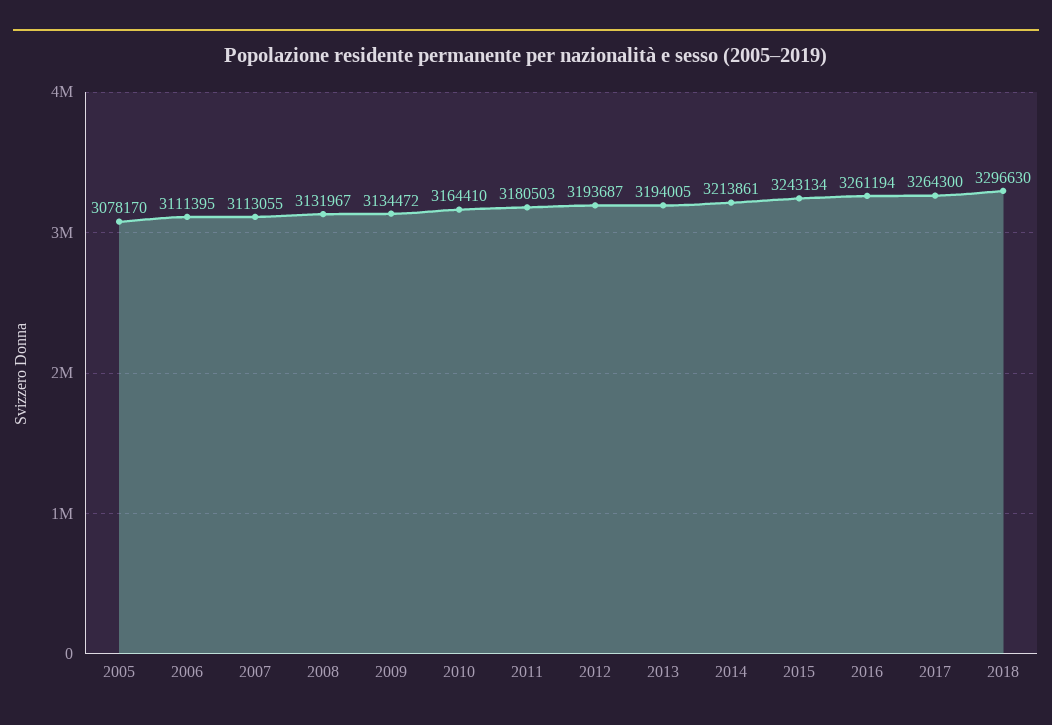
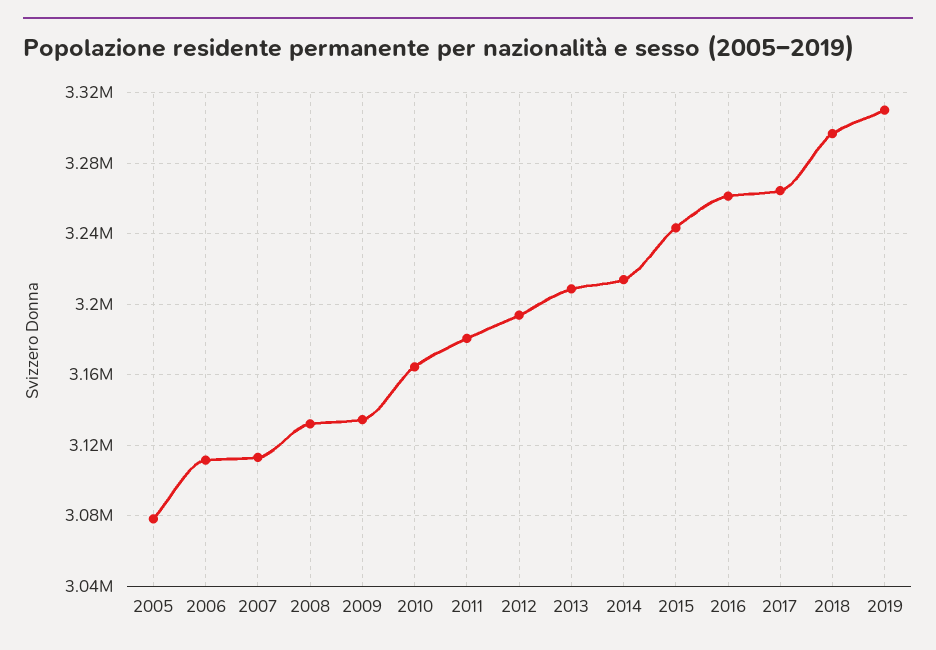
  {
    "2005": 3078170,
    "2006": 3111395,
    "2007": 3113055,
    "2008": 3131967,
    "2009": 3134472,
    "2010": 3164410,
    "2011": 3180503,
    "2012": 3193687,
-   "2013": 3194005,
+   "2013": 3210000,
    "2014": 3213861,
    "2015": 3243134,
    "2016": 3261194,
    "2017": 3264300,
-   "2018": 3296630
+   "2018": 3296630,
+   "2019": 3310000
  }

